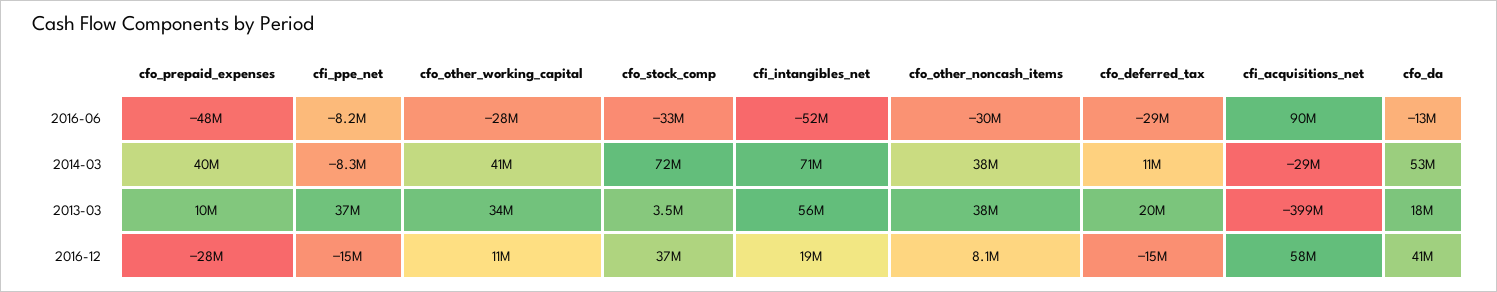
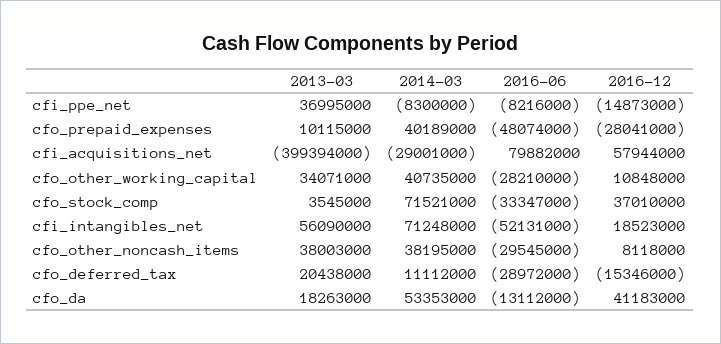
  {
    "cfo_prepaid_expenses": {
      "2016-06": -48074000,
      "2014-03": 40189000,
      "2013-03": 10115000,
      "2016-12": -28041000
    },
    "cfi_ppe_net": {
      "2016-06": -8216000,
      "2014-03": -8300000,
      "2013-03": 36995000,
      "2016-12": -14873000
    },
    "cfo_other_working_capital": {
      "2016-06": -28210000,
      "2014-03": 40735000,
      "2013-03": 34071000,
      "2016-12": 10848000
    },
    "cfo_stock_comp": {
      "2016-06": -33347000,
      "2014-03": 71521000,
      "2013-03": 3545000,
      "2016-12": 37010000
    },
    "cfi_intangibles_net": {
      "2016-06": -52131000,
      "2014-03": 71248000,
      "2013-03": 56090000,
      "2016-12": 18523000
    },
    "cfo_other_noncash_items": {
      "2016-06": -29545000,
      "2014-03": 38195000,
      "2013-03": 38003000,
      "2016-12": 8118000
    },
    "cfo_deferred_tax": {
      "2016-06": -28972000,
      "2014-03": 11112000,
      "2013-03": 20438000,
      "2016-12": -15346000
    },
    "cfi_acquisitions_net": {
-     "2016-06": 90000000,
+     "2016-06": 79882000,
      "2014-03": -29001000,
      "2013-03": -399394000,
      "2016-12": 57944000
    },
    "cfo_da": {
      "2016-06": -13112000,
      "2014-03": 53353000,
      "2013-03": 18263000,
      "2016-12": 41183000
    }
  }

